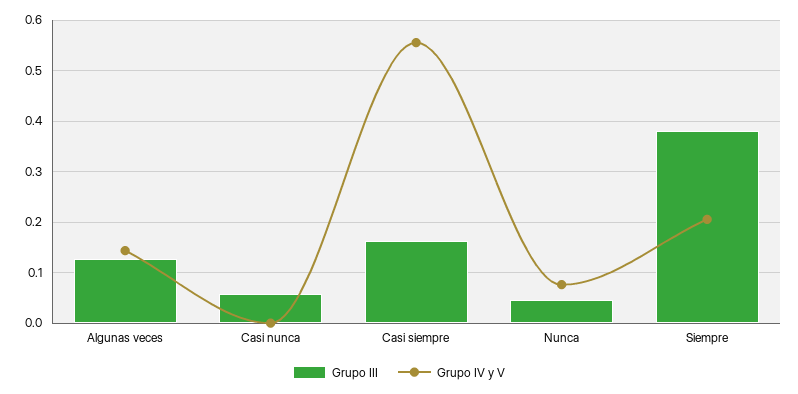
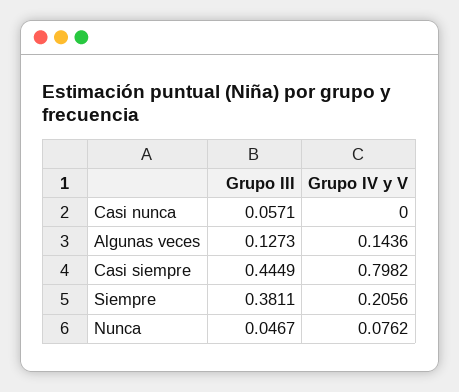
  {
    "Grupo III": {
      "Algunas veces": 0.1273,
      "Casi nunca": 0.0571,
-     "Casi siempre": 0.16,
+     "Casi siempre": 0.4449,
      "Nunca": 0.0467,
      "Siempre": 0.3811
    },
    "Grupo IV y V": {
      "Algunas veces": 0.1436,
      "Casi nunca": 0,
-     "Casi siempre": 0.56,
+     "Casi siempre": 0.7982,
      "Nunca": 0.0762,
      "Siempre": 0.2056
    }
  }

